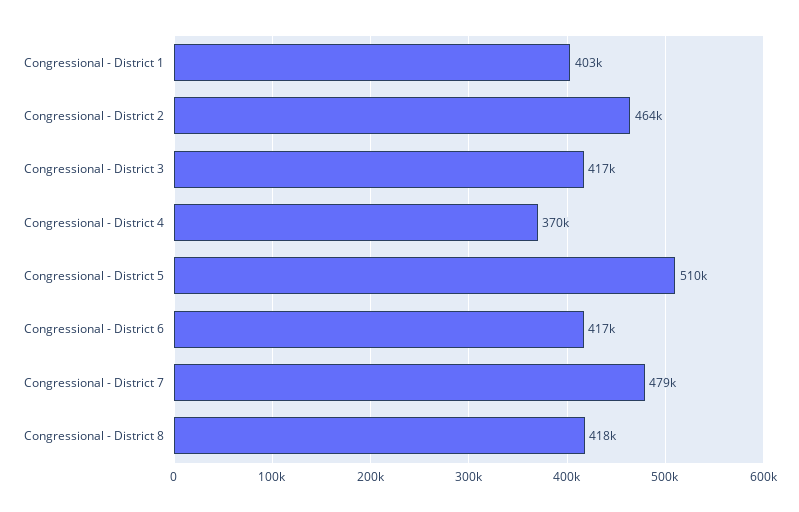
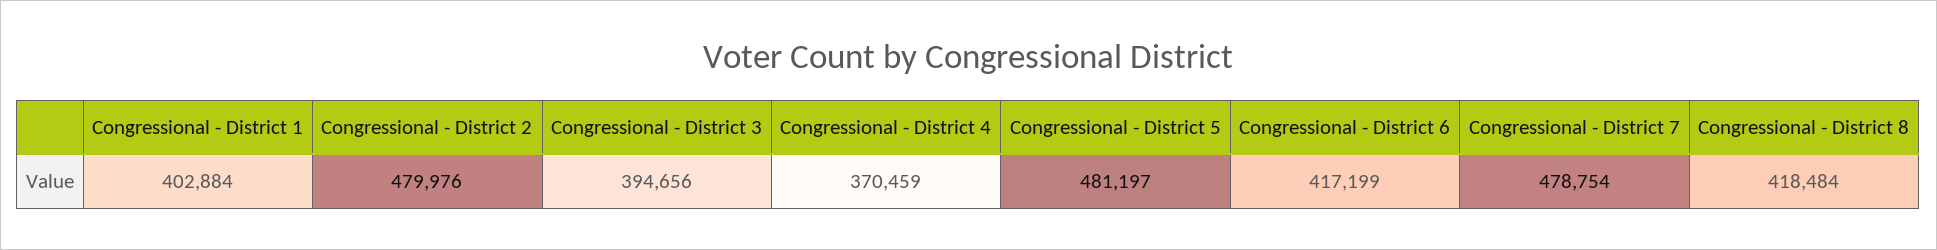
  {
    "Congressional - District 1": 402884,
-   "Congressional - District 2": 464000,
+   "Congressional - District 2": 479976,
-   "Congressional - District 3": 417000,
+   "Congressional - District 3": 394656,
    "Congressional - District 4": 370459,
-   "Congressional - District 5": 510000,
+   "Congressional - District 5": 481197,
    "Congressional - District 6": 417199,
    "Congressional - District 7": 478754,
    "Congressional - District 8": 418484
  }

